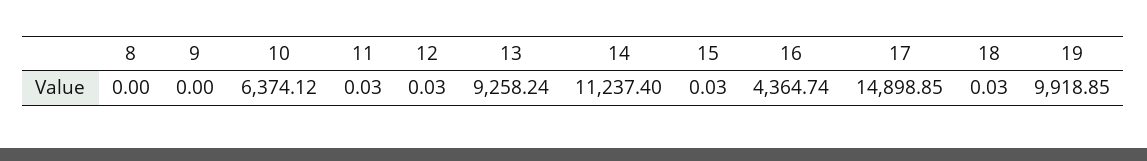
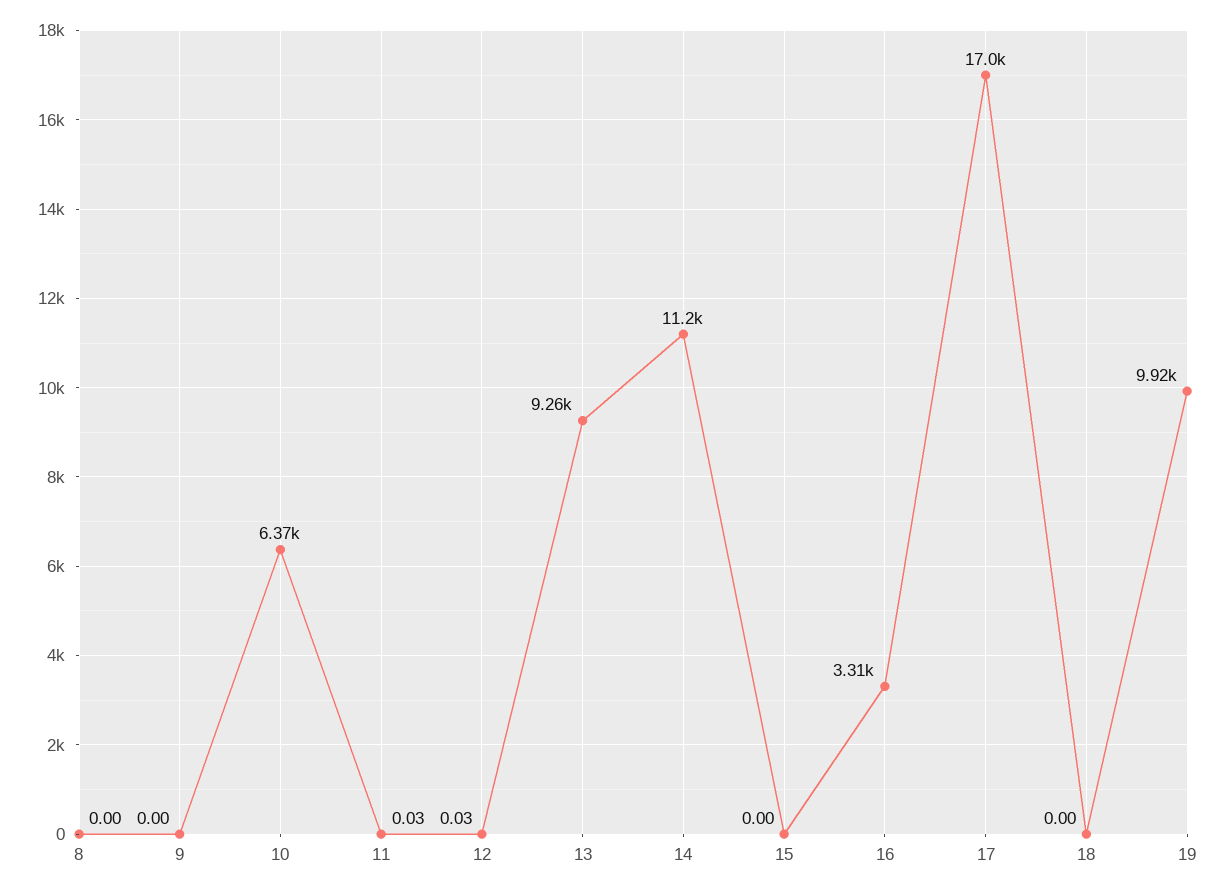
  {
    "8": 0,
    "9": 0,
    "10": 6374.12,
    "11": 0.03,
    "12": 0.03,
    "13": 9258.24,
    "14": 11237.4,
-   "15": 0.03,
+   "15": 0,
-   "16": 4364.74,
+   "16": 3310,
-   "17": 14898.85,
+   "17": 17000,
-   "18": 0.03,
+   "18": 0,
    "19": 9918.85
  }

